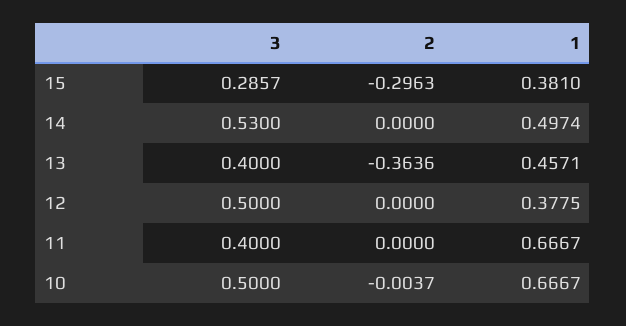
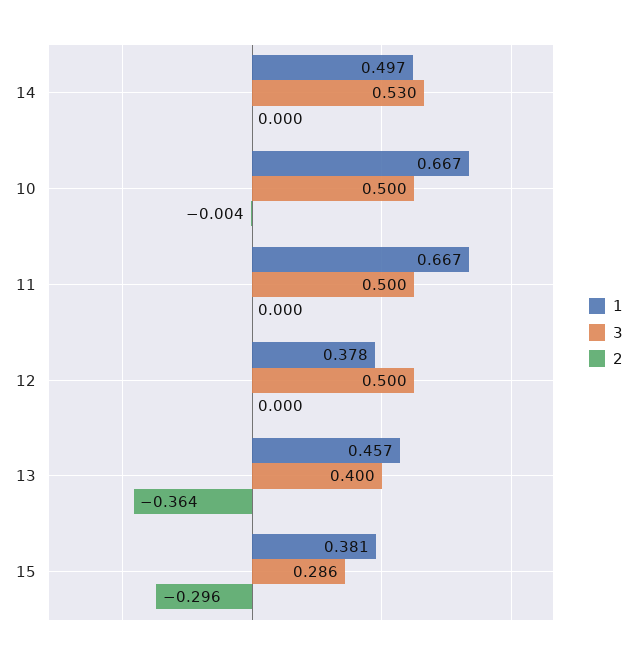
  {
    "3": {
      "15": 0.2857,
      "14": 0.53,
      "13": 0.4,
      "12": 0.5,
-     "11": 0.4,
+     "11": 0.5,
      "10": 0.5
    },
    "2": {
      "15": -0.2963,
      "14": 0,
      "13": -0.3636,
      "12": 0,
      "11": 0,
      "10": -0.0037
    },
    "1": {
      "15": 0.381,
      "14": 0.4974,
      "13": 0.4571,
      "12": 0.3775,
      "11": 0.6667,
      "10": 0.6667
    }
  }

